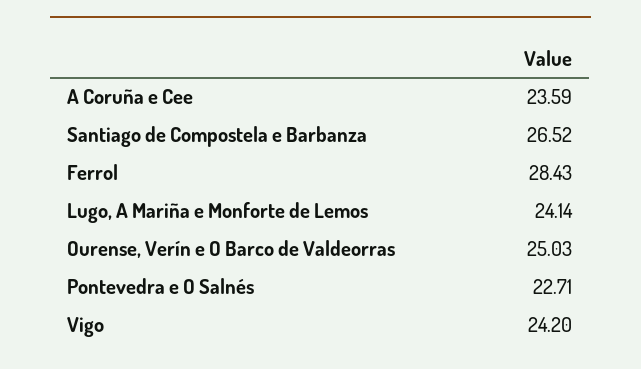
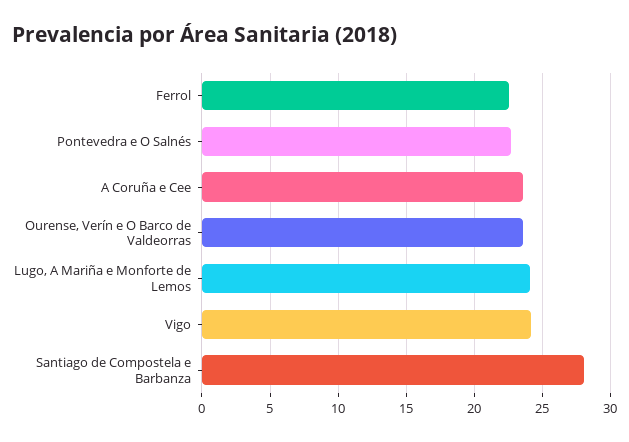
  {
    "A Coruña e Cee": 23.59,
-   "Santiago de Compostela e Barbanza": 26.52,
+   "Santiago de Compostela e Barbanza": 28,
-   "Ferrol": 28.43,
+   "Ferrol": 22.5,
    "Lugo, A Mariña e Monforte de Lemos": 24.14,
-   "Ourense, Verín e O Barco de Valdeorras": 25.03,
+   "Ourense, Verín e O Barco de Valdeorras": 23.5,
    "Pontevedra e O Salnés": 22.71,
    "Vigo": 24.2
  }

